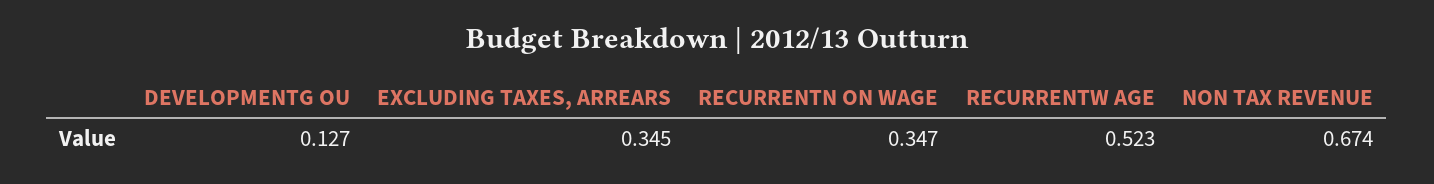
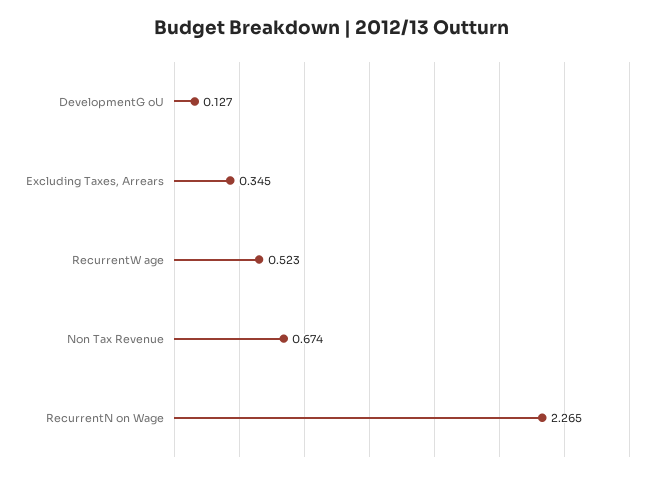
  {
    "DEVELOPMENTG OU": 0.127,
    "EXCLUDING TAXES, ARREARS": 0.345,
-   "RECURRENTN ON WAGE": 0.347,
+   "RECURRENTN ON WAGE": 2.265,
    "RECURRENTW AGE": 0.523,
    "NON TAX REVENUE": 0.674
  }

